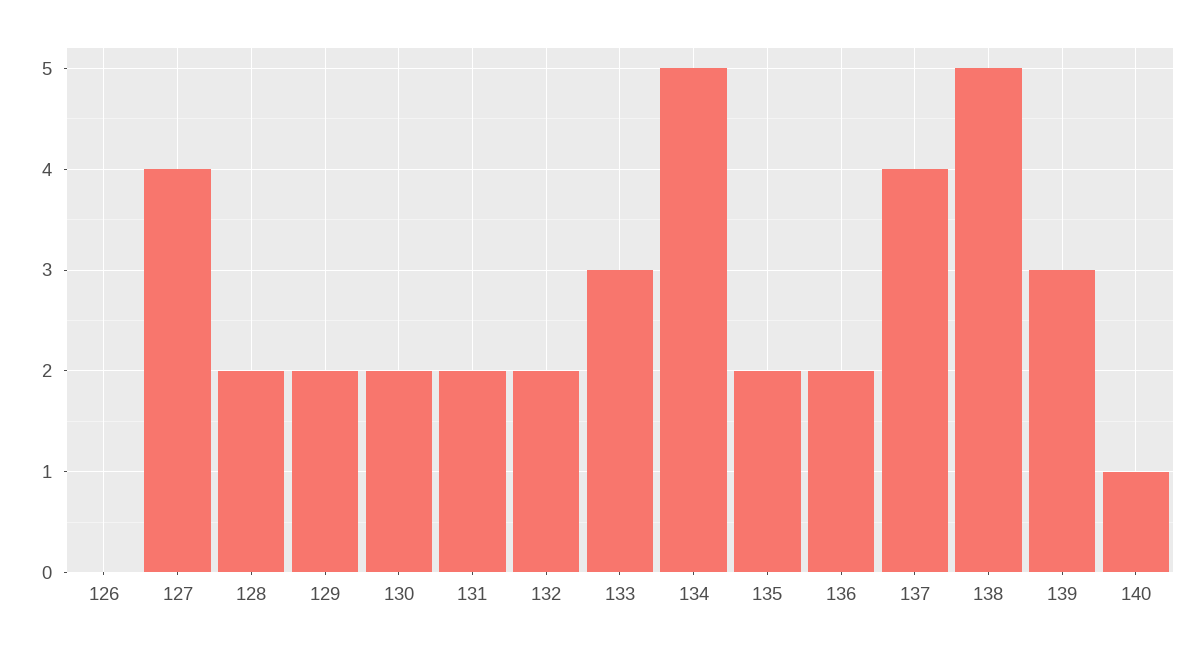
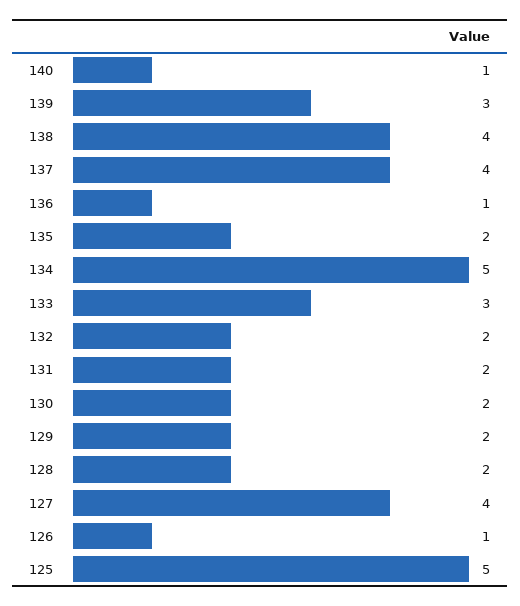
  {
-   "126": 0,
+   "126": 1,
    "127": 4,
    "128": 2,
    "129": 2,
    "130": 2,
    "131": 2,
    "132": 2,
    "133": 3,
    "134": 5,
    "135": 2,
-   "136": 2,
+   "136": 1,
    "137": 4,
-   "138": 5,
+   "138": 4,
    "139": 3,
-   "140": 1
+   "140": 1,
+   "125": 5
  }

